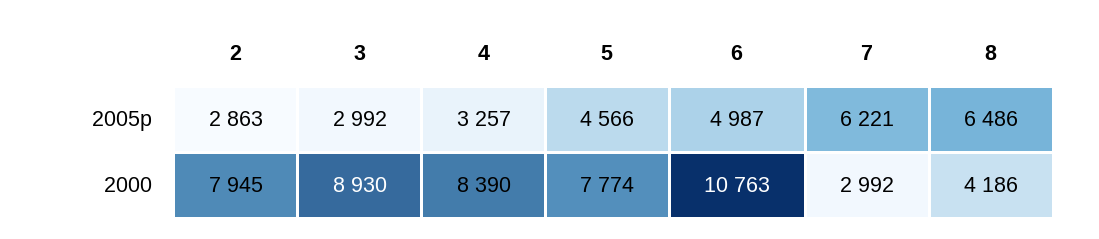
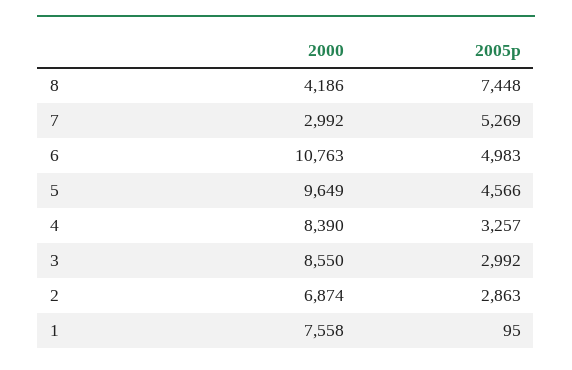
  {
    "2": {
      "2005p": 2863,
-     "2000": 7945
+     "2000": 6874
    },
    "3": {
      "2005p": 2992,
-     "2000": 8930
+     "2000": 8550
    },
    "4": {
      "2005p": 3257,
      "2000": 8390
    },
    "5": {
      "2005p": 4566,
-     "2000": 7774
+     "2000": 9649
    },
    "6": {
-     "2005p": 4987,
+     "2005p": 4983,
      "2000": 10763
    },
    "7": {
-     "2005p": 6221,
+     "2005p": 5269,
      "2000": 2992
    },
    "8": {
-     "2005p": 6486,
+     "2005p": 7448,
      "2000": 4186
-   }
+   },
+   "1": {
+     "2000": 7558,
+     "2005p": 95
+   }
  }

